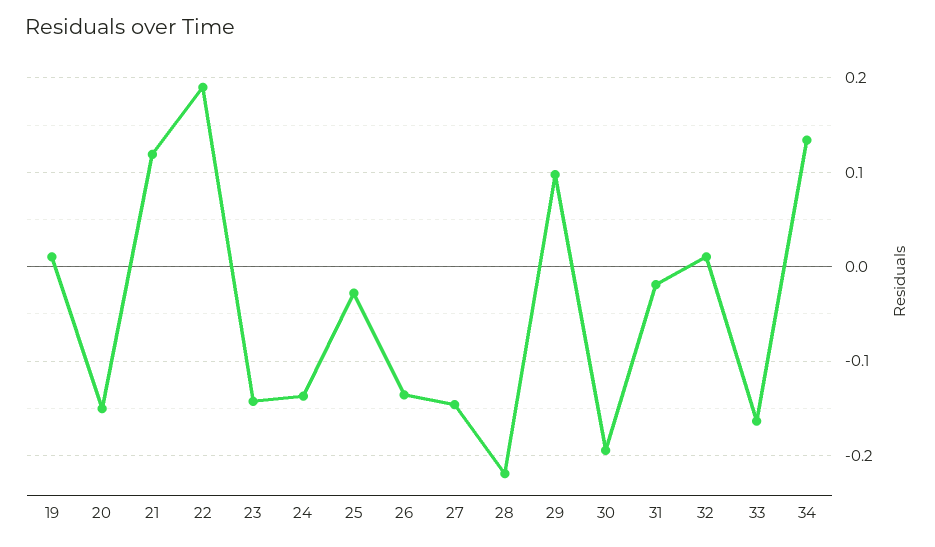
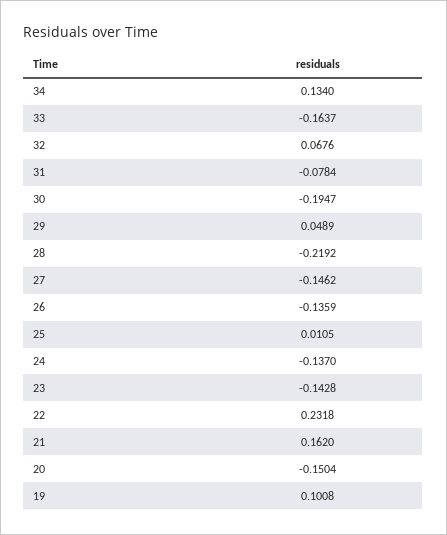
  {
-   "19": 0.01,
+   "19": 0.1008,
    "20": -0.1504,
-   "21": 0.12,
+   "21": 0.162,
-   "22": 0.19,
+   "22": 0.2318,
    "23": -0.1428,
    "24": -0.137,
-   "25": -0.03,
+   "25": 0.0105,
    "26": -0.1359,
    "27": -0.1462,
    "28": -0.2192,
-   "29": 0.1,
+   "29": 0.0489,
    "30": -0.1947,
-   "31": -0.02,
+   "31": -0.0784,
-   "32": 0.01,
+   "32": 0.0676,
    "33": -0.1637,
    "34": 0.134
  }

